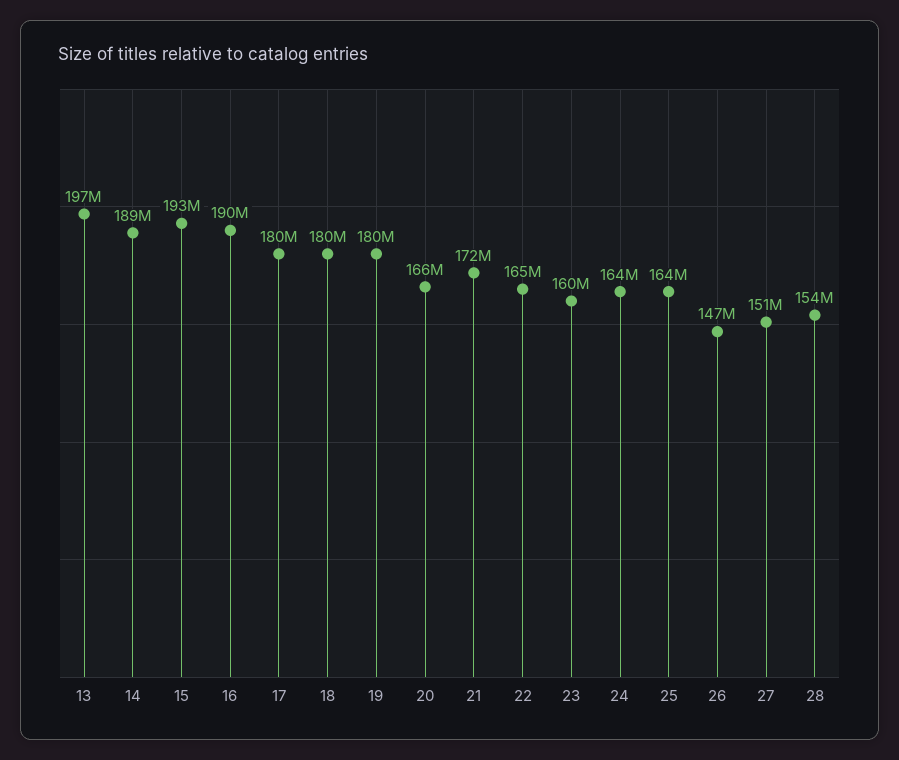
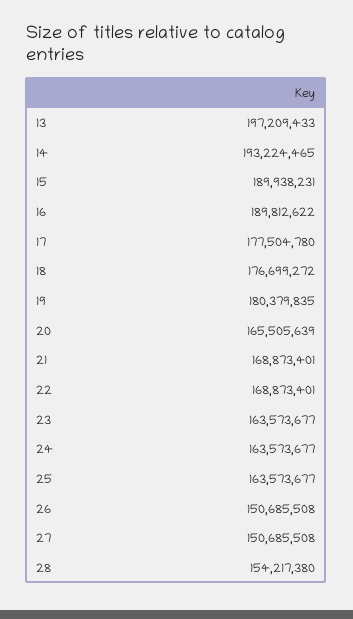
  {
    "13": 197209433,
-   "14": 189000000,
+   "14": 193224465,
-   "15": 193000000,
+   "15": 189938231,
    "16": 189812622,
-   "17": 180000000,
+   "17": 177504780,
-   "18": 180000000,
+   "18": 176699272,
    "19": 180379835,
    "20": 165505639,
-   "21": 172000000,
+   "21": 168873401,
-   "22": 165000000,
+   "22": 168873401,
-   "23": 160000000,
+   "23": 163573677,
    "24": 163573677,
    "25": 163573677,
-   "26": 147000000,
+   "26": 150685508,
    "27": 150685508,
    "28": 154217380
  }

